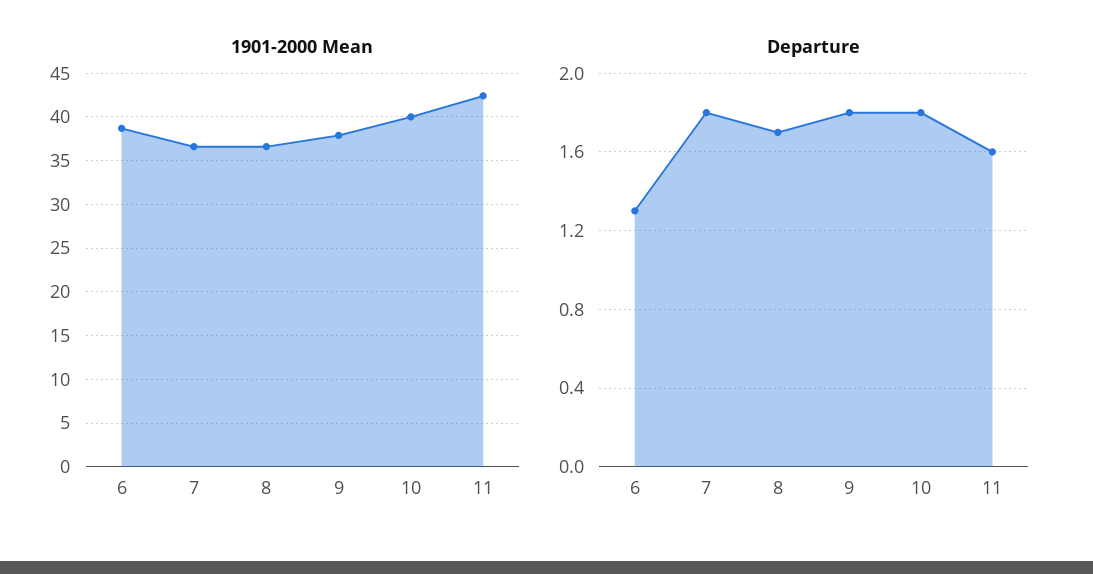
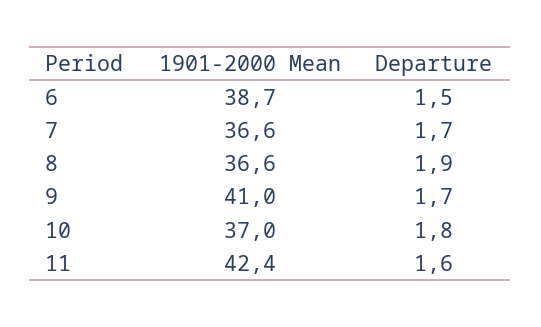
  {
    "1901-2000 Mean": {
      "6": 38.7,
      "7": 36.6,
      "8": 36.6,
-     "9": 38,
+     "9": 41,
-     "10": 40,
+     "10": 37,
      "11": 42.4
    },
    "Departure": {
-     "6": 1.3,
+     "6": 1.5,
-     "7": 1.8,
+     "7": 1.7,
-     "8": 1.7,
+     "8": 1.9,
-     "9": 1.8,
+     "9": 1.7,
      "10": 1.8,
      "11": 1.6
    }
  }

